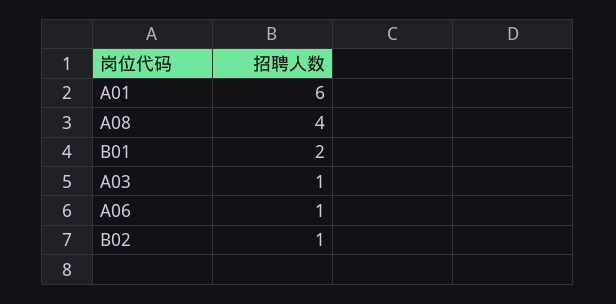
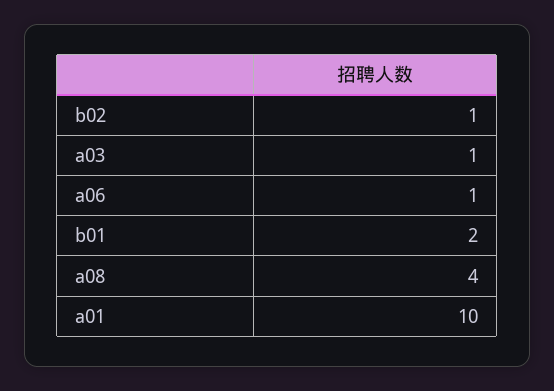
  {
-   "A01": 6,
+   "A01": 10,
    "A08": 4,
    "B01": 2,
    "A03": 1,
    "A06": 1,
    "B02": 1
  }

